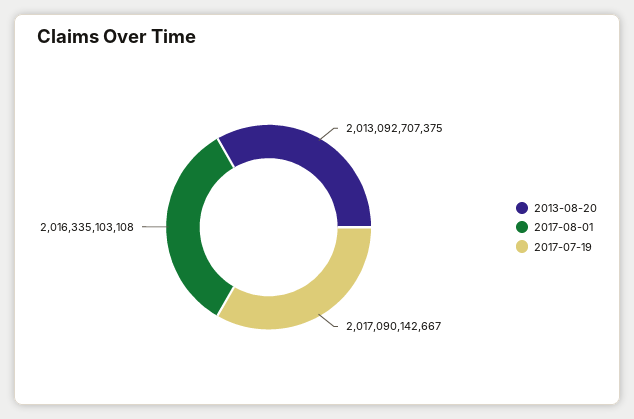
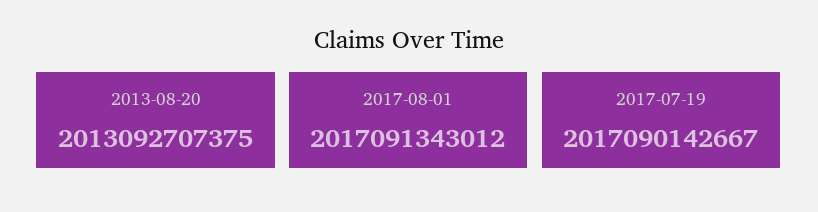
  {
    "2013-08-20": 2013092707375,
-   "2017-08-01": 2016335103108,
+   "2017-08-01": 2017091343012,
    "2017-07-19": 2017090142667
  }

